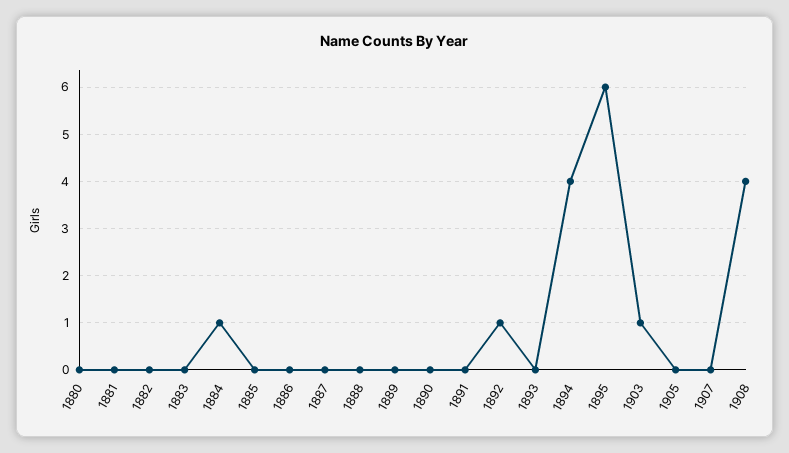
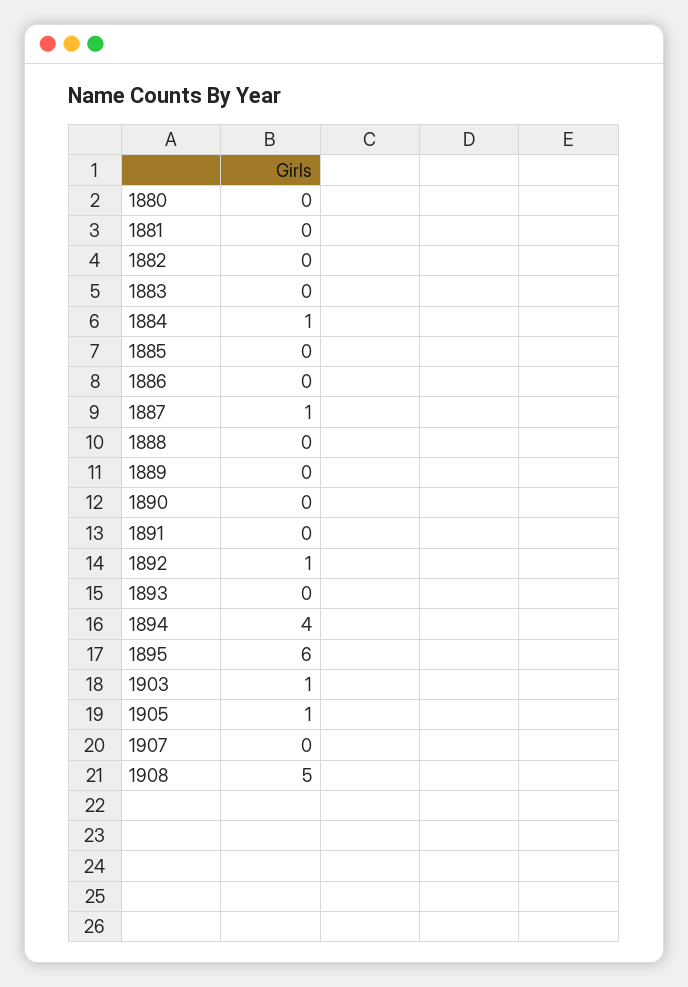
  {
    "1880": 0,
    "1881": 0,
    "1882": 0,
    "1883": 0,
    "1884": 1,
    "1885": 0,
    "1886": 0,
-   "1887": 0,
+   "1887": 1,
    "1888": 0,
    "1889": 0,
    "1890": 0,
    "1891": 0,
    "1892": 1,
    "1893": 0,
    "1894": 4,
    "1895": 6,
    "1903": 1,
-   "1905": 0,
+   "1905": 1,
    "1907": 0,
-   "1908": 4
+   "1908": 5
  }

